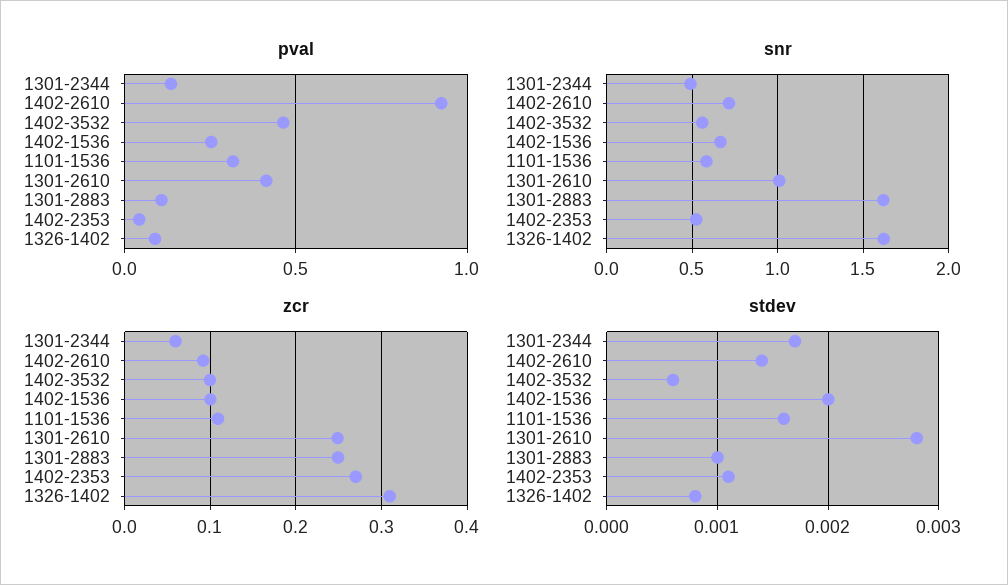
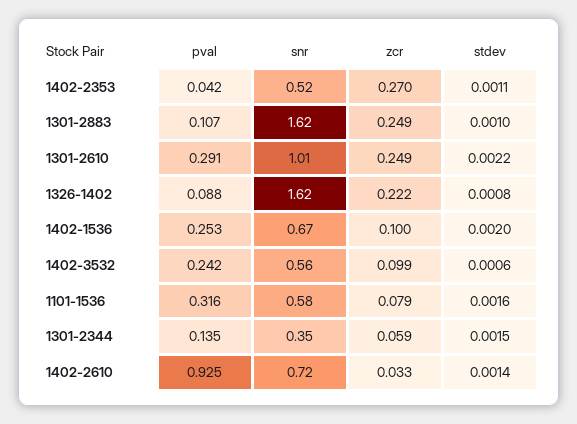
  {
    "pval": {
      "1301-2344": 0.135,
      "1402-2610": 0.925,
-     "1402-3532": 0.45,
+     "1402-3532": 0.242,
      "1402-1536": 0.253,
      "1101-1536": 0.316,
-     "1301-2610": 0.4,
+     "1301-2610": 0.291,
      "1301-2883": 0.107,
      "1402-2353": 0.042,
      "1326-1402": 0.088
    },
    "snr": {
-     "1301-2344": 0.5,
+     "1301-2344": 0.35,
      "1402-2610": 0.72,
      "1402-3532": 0.56,
      "1402-1536": 0.67,
      "1101-1536": 0.58,
      "1301-2610": 1.01,
      "1301-2883": 1.62,
      "1402-2353": 0.52,
      "1326-1402": 1.62
    },
    "zcr": {
      "1301-2344": 0.059,
-     "1402-2610": 0.09,
+     "1402-2610": 0.033,
      "1402-3532": 0.099,
      "1402-1536": 0.1,
-     "1101-1536": 0.11,
+     "1101-1536": 0.079,
      "1301-2610": 0.249,
      "1301-2883": 0.249,
      "1402-2353": 0.27,
-     "1326-1402": 0.31
+     "1326-1402": 0.222
    },
    "stdev": {
-     "1301-2344": 0.0017,
+     "1301-2344": 0.0015,
      "1402-2610": 0.0014,
      "1402-3532": 0.0006,
      "1402-1536": 0.002,
      "1101-1536": 0.0016,
-     "1301-2610": 0.0028,
+     "1301-2610": 0.0022,
      "1301-2883": 0.001,
      "1402-2353": 0.0011,
      "1326-1402": 0.0008
    }
  }

